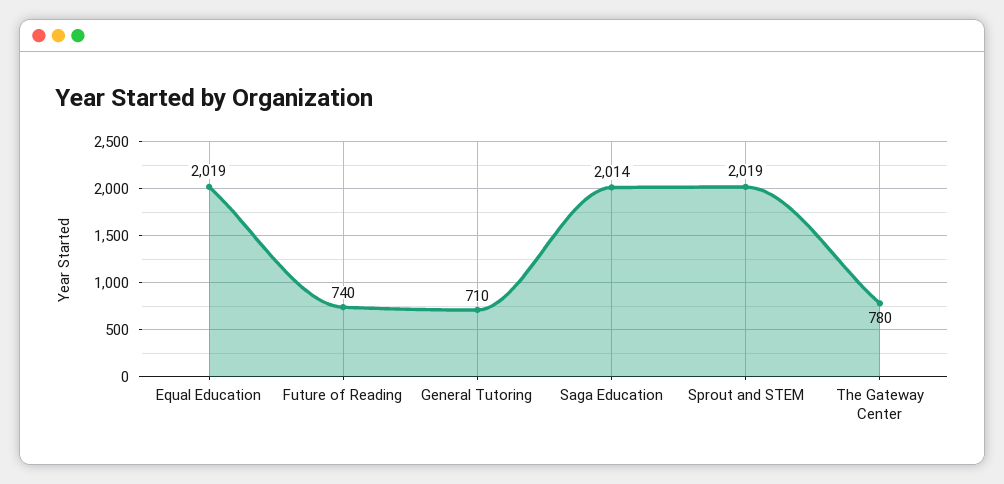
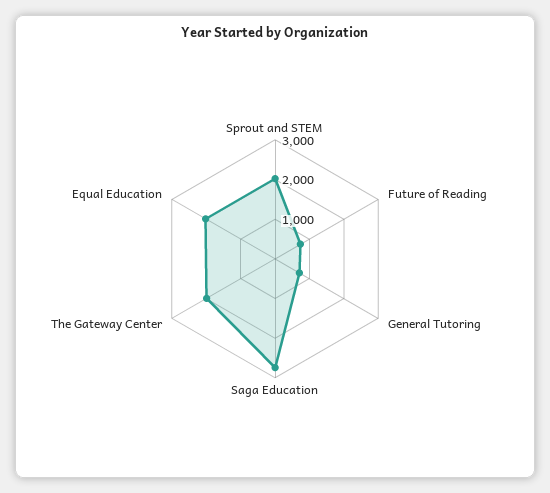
  {
    "Equal Education": 2019,
    "Future of Reading": 740,
    "General Tutoring": 710,
-   "Saga Education": 2014,
+   "Saga Education": 2750,
    "Sprout and STEM": 2019,
-   "The Gateway Center": 780
+   "The Gateway Center": 2000
  }

